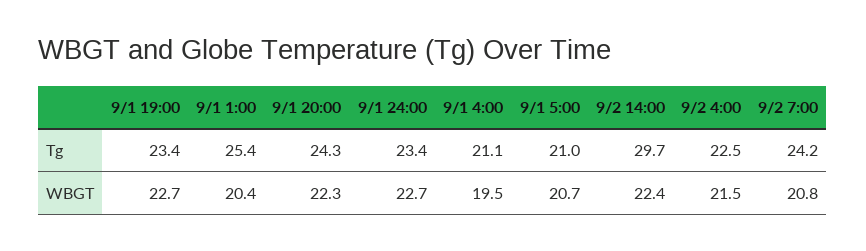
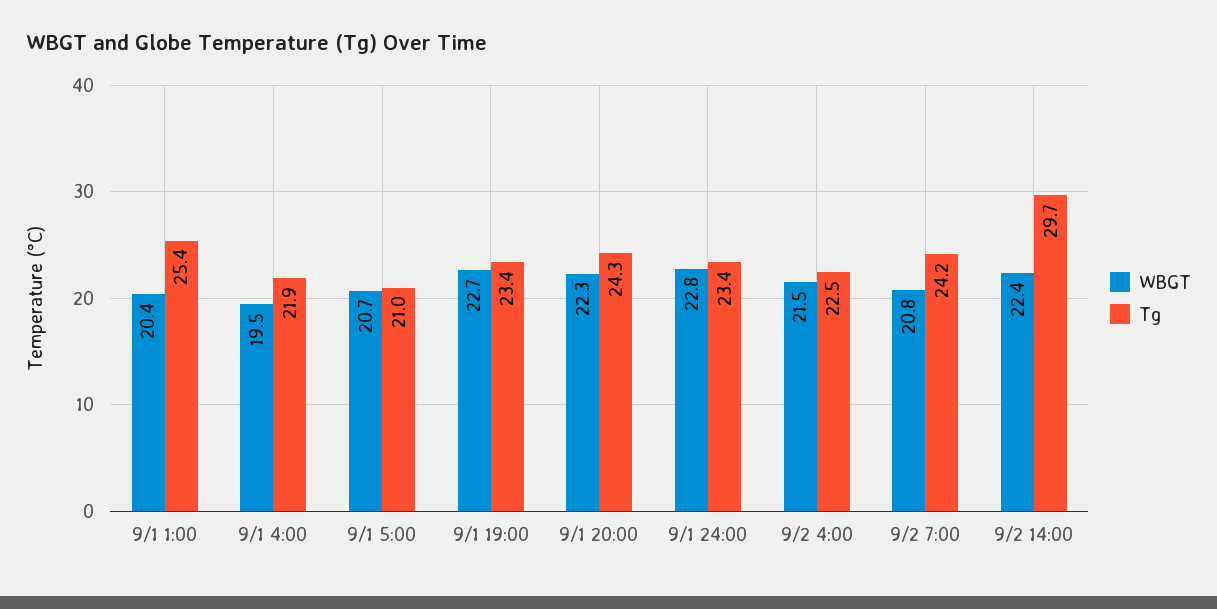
  {
    "Tg": {
      "9/1 19:00": 23.4,
      "9/1 1:00": 25.4,
      "9/1 20:00": 24.3,
      "9/1 24:00": 23.4,
-     "9/1 4:00": 21.1,
+     "9/1 4:00": 21.9,
      "9/1 5:00": 21,
      "9/2 14:00": 29.7,
      "9/2 4:00": 22.5,
      "9/2 7:00": 24.2
    },
    "WBGT": {
      "9/1 19:00": 22.7,
      "9/1 1:00": 20.4,
      "9/1 20:00": 22.3,
-     "9/1 24:00": 22.7,
+     "9/1 24:00": 22.8,
      "9/1 4:00": 19.5,
      "9/1 5:00": 20.7,
      "9/2 14:00": 22.4,
      "9/2 4:00": 21.5,
      "9/2 7:00": 20.8
    }
  }

